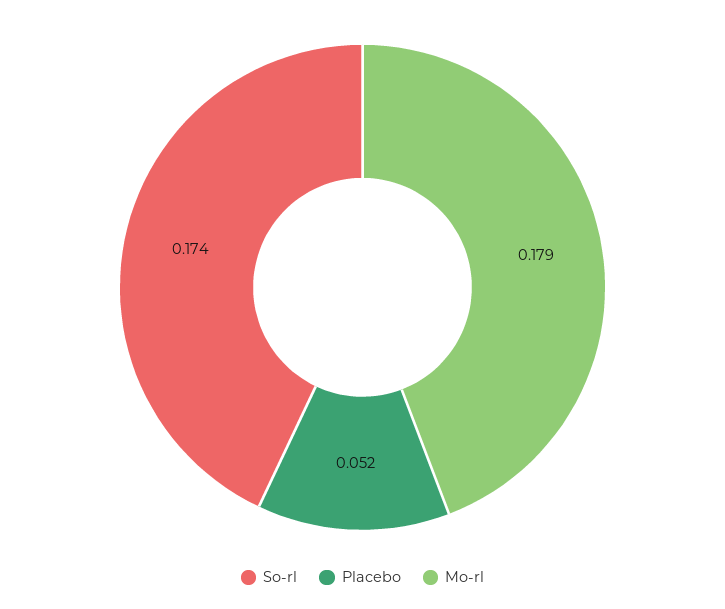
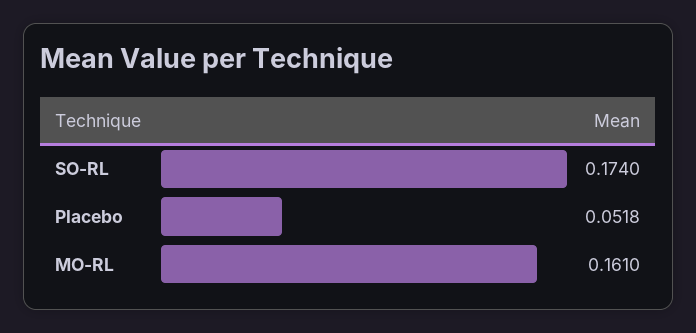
  {
    "So-rl": 0.174,
    "Placebo": 0.0518,
-   "Mo-rl": 0.179
+   "Mo-rl": 0.161
  }

